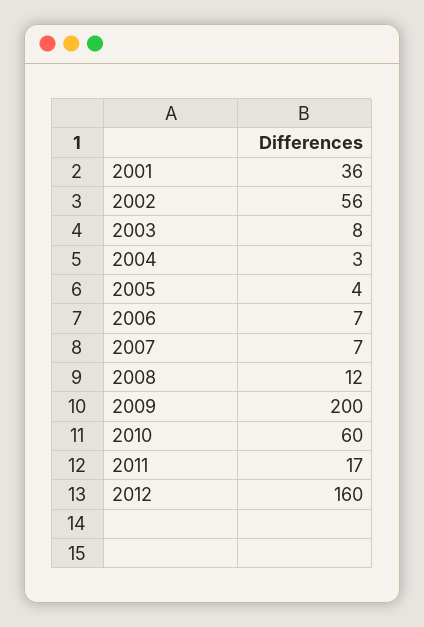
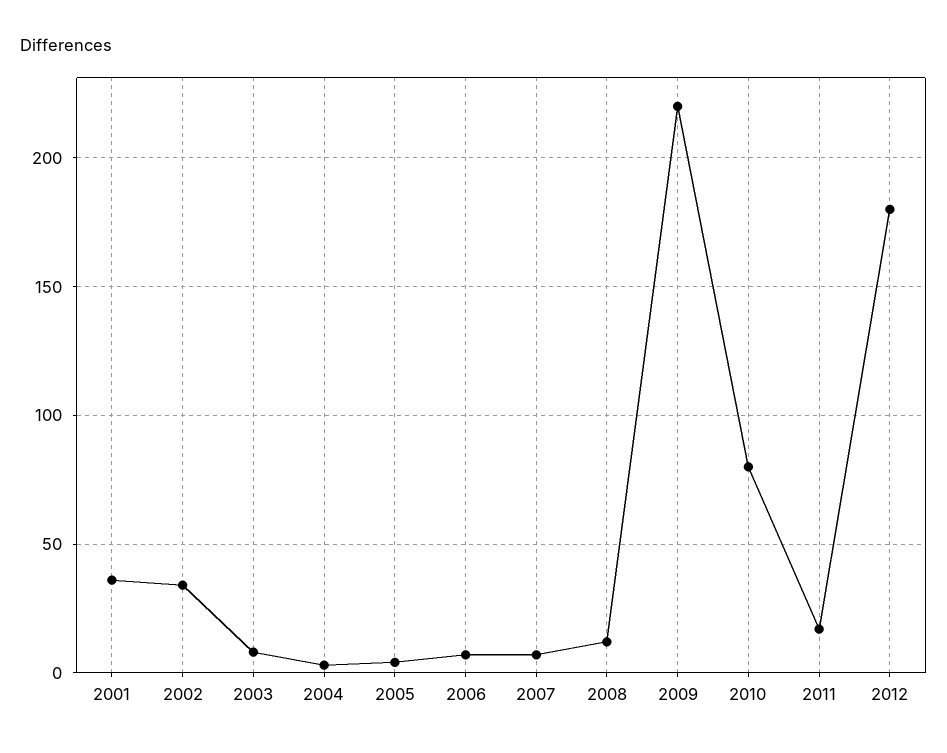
  {
    "2001": 36,
-   "2002": 56,
+   "2002": 35,
    "2003": 8,
    "2004": 3,
    "2005": 4,
    "2006": 7,
    "2007": 7,
    "2008": 12,
-   "2009": 200,
+   "2009": 220,
-   "2010": 60,
+   "2010": 80,
    "2011": 17,
-   "2012": 160
+   "2012": 180
  }

